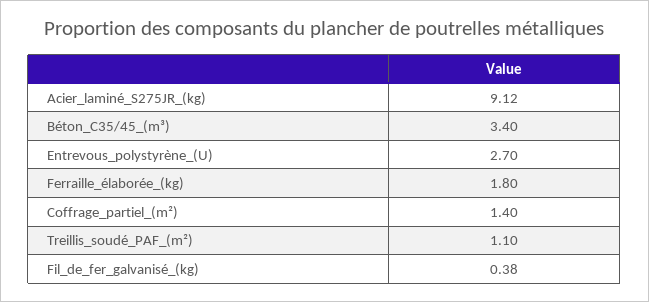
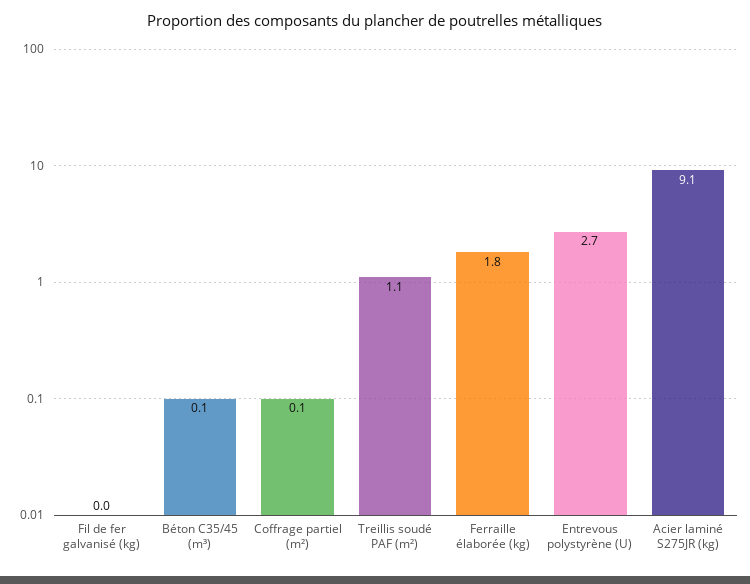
  {
    "Acier_laminé_S275JR_(kg)": 9.12,
-   "Béton_C35/45_(m³)": 3.4,
+   "Béton_C35/45_(m³)": 0.1,
    "Entrevous_polystyrène_(U)": 2.7,
    "Ferraille_élaborée_(kg)": 1.8,
-   "Coffrage_partiel_(m²)": 1.4,
+   "Coffrage_partiel_(m²)": 0.1,
    "Treillis_soudé_PAF_(m²)": 1.1,
-   "Fil_de_fer_galvanisé_(kg)": 0.38
+   "Fil_de_fer_galvanisé_(kg)": 0
  }

